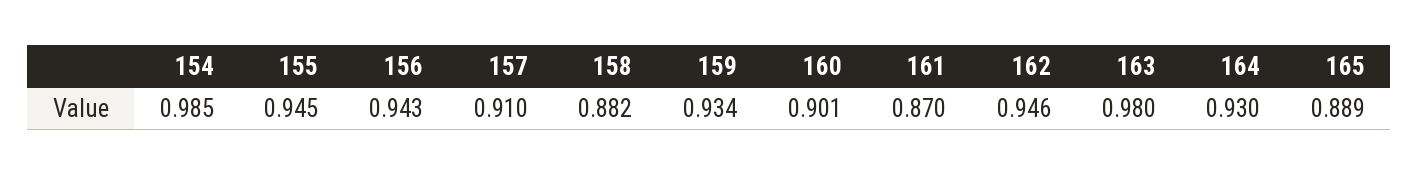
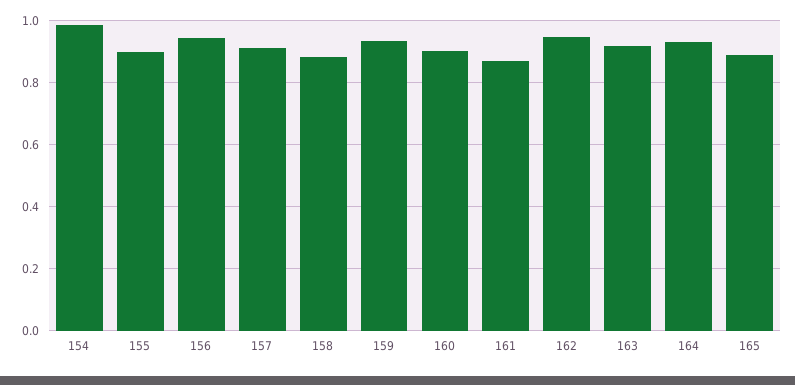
  {
    "154": 0.985,
-   "155": 0.945,
+   "155": 0.9,
    "156": 0.943,
    "157": 0.91,
    "158": 0.882,
    "159": 0.934,
    "160": 0.901,
    "161": 0.87,
    "162": 0.946,
-   "163": 0.98,
+   "163": 0.92,
    "164": 0.93,
    "165": 0.889
  }

